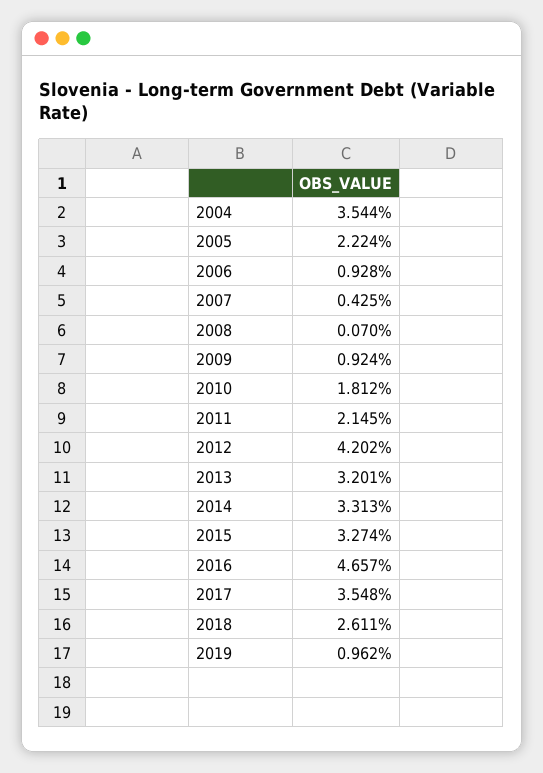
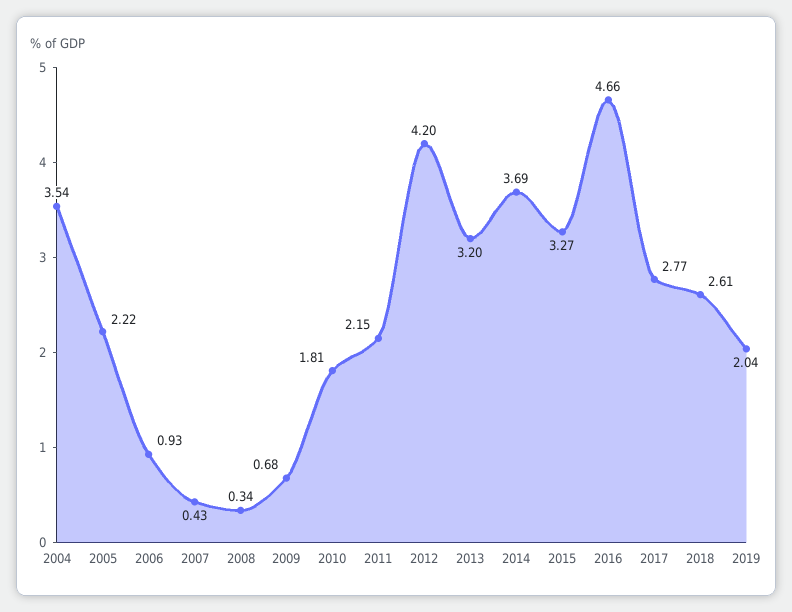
  {
    "2004": 3.544,
    "2005": 2.224,
    "2006": 0.928,
    "2007": 0.425,
-   "2008": 0.07,
+   "2008": 0.34,
-   "2009": 0.924,
+   "2009": 0.68,
    "2010": 1.812,
    "2011": 2.145,
    "2012": 4.202,
    "2013": 3.201,
-   "2014": 3.313,
+   "2014": 3.69,
    "2015": 3.274,
    "2016": 4.657,
-   "2017": 3.548,
+   "2017": 2.77,
    "2018": 2.611,
-   "2019": 0.962
+   "2019": 2.04
  }

